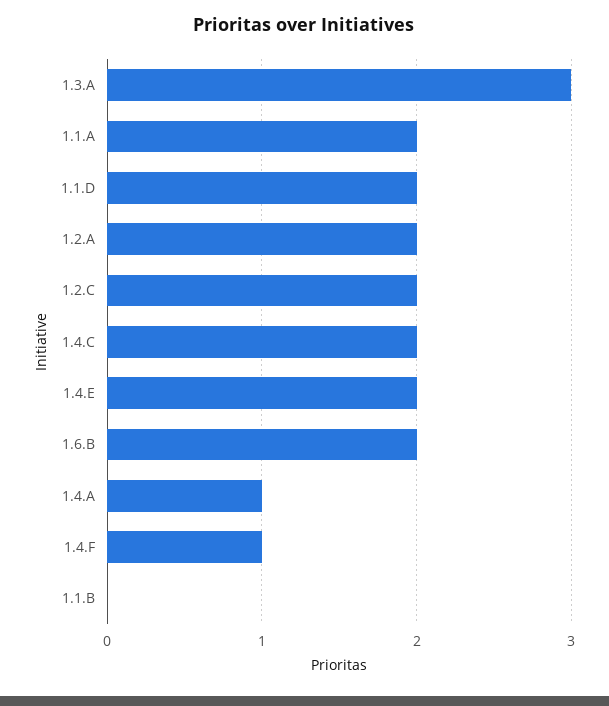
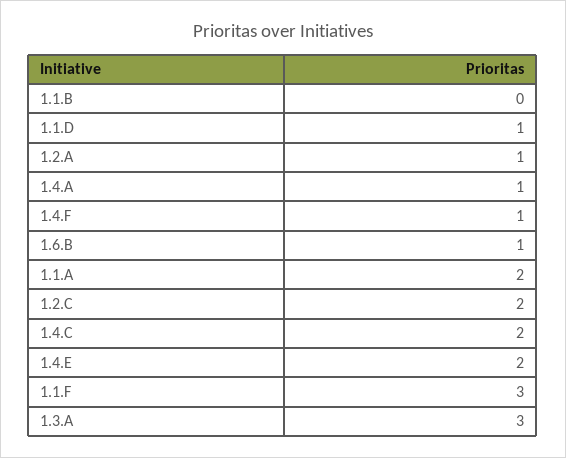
  {
    "1.3.A": 3,
    "1.1.A": 2,
-   "1.1.D": 2,
+   "1.1.D": 1,
-   "1.2.A": 2,
+   "1.2.A": 1,
    "1.2.C": 2,
    "1.4.C": 2,
    "1.4.E": 2,
-   "1.6.B": 2,
+   "1.6.B": 1,
    "1.4.A": 1,
    "1.4.F": 1,
-   "1.1.B": 0
+   "1.1.B": 0,
+   "1.1.F": 3
  }

